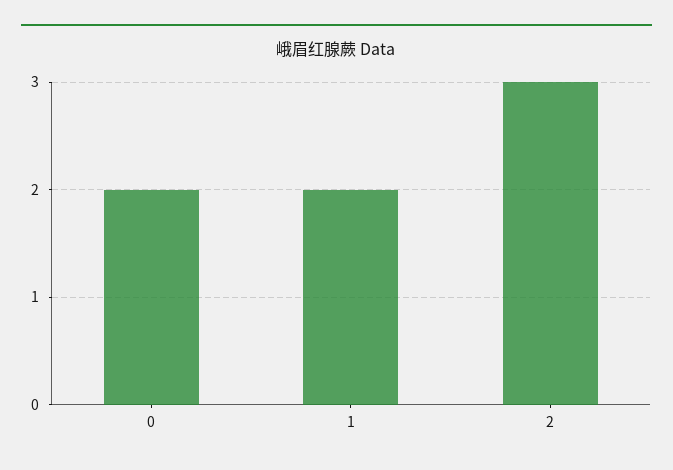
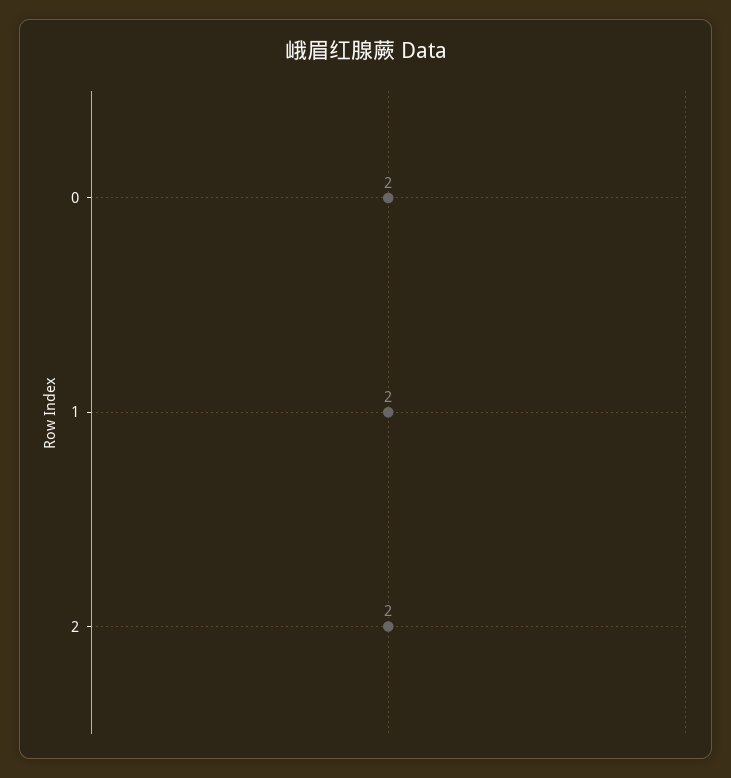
  {
    "0": 2,
    "1": 2,
-   "2": 3
+   "2": 2
  }

